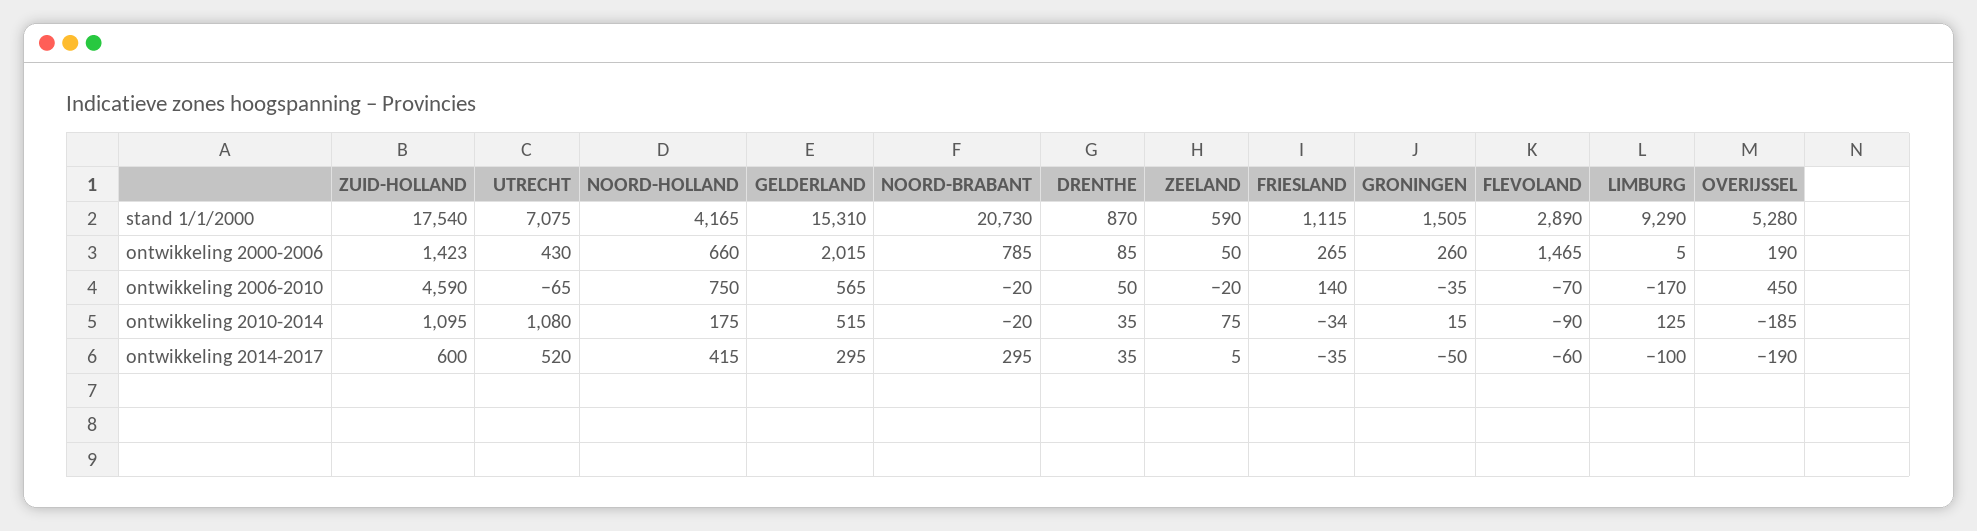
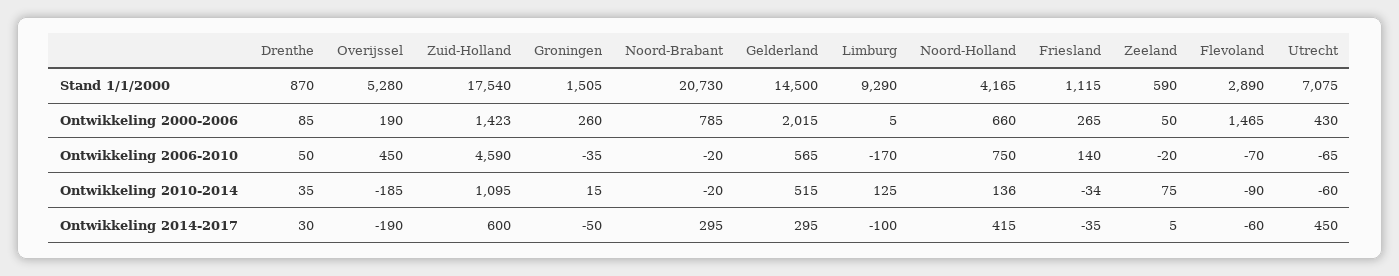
  {
    "ZUID-HOLLAND": {
      "stand 1/1/2000": 17540,
      "ontwikkeling 2000-2006": 1423,
      "ontwikkeling 2006-2010": 4590,
      "ontwikkeling 2010-2014": 1095,
      "ontwikkeling 2014-2017": 600
    },
    "UTRECHT": {
      "stand 1/1/2000": 7075,
      "ontwikkeling 2000-2006": 430,
      "ontwikkeling 2006-2010": -65,
-     "ontwikkeling 2010-2014": 1080,
+     "ontwikkeling 2010-2014": -60,
-     "ontwikkeling 2014-2017": 520
+     "ontwikkeling 2014-2017": 450
    },
    "NOORD-HOLLAND": {
      "stand 1/1/2000": 4165,
      "ontwikkeling 2000-2006": 660,
      "ontwikkeling 2006-2010": 750,
-     "ontwikkeling 2010-2014": 175,
+     "ontwikkeling 2010-2014": 136,
      "ontwikkeling 2014-2017": 415
    },
    "GELDERLAND": {
-     "stand 1/1/2000": 15310,
+     "stand 1/1/2000": 14500,
      "ontwikkeling 2000-2006": 2015,
      "ontwikkeling 2006-2010": 565,
      "ontwikkeling 2010-2014": 515,
      "ontwikkeling 2014-2017": 295
    },
    "NOORD-BRABANT": {
      "stand 1/1/2000": 20730,
      "ontwikkeling 2000-2006": 785,
      "ontwikkeling 2006-2010": -20,
      "ontwikkeling 2010-2014": -20,
      "ontwikkeling 2014-2017": 295
    },
    "DRENTHE": {
      "stand 1/1/2000": 870,
      "ontwikkeling 2000-2006": 85,
      "ontwikkeling 2006-2010": 50,
      "ontwikkeling 2010-2014": 35,
-     "ontwikkeling 2014-2017": 35
+     "ontwikkeling 2014-2017": 30
    },
    "ZEELAND": {
      "stand 1/1/2000": 590,
      "ontwikkeling 2000-2006": 50,
      "ontwikkeling 2006-2010": -20,
      "ontwikkeling 2010-2014": 75,
      "ontwikkeling 2014-2017": 5
    },
    "FRIESLAND": {
      "stand 1/1/2000": 1115,
      "ontwikkeling 2000-2006": 265,
      "ontwikkeling 2006-2010": 140,
      "ontwikkeling 2010-2014": -34,
      "ontwikkeling 2014-2017": -35
    },
    "GRONINGEN": {
      "stand 1/1/2000": 1505,
      "ontwikkeling 2000-2006": 260,
      "ontwikkeling 2006-2010": -35,
      "ontwikkeling 2010-2014": 15,
      "ontwikkeling 2014-2017": -50
    },
    "FLEVOLAND": {
      "stand 1/1/2000": 2890,
      "ontwikkeling 2000-2006": 1465,
      "ontwikkeling 2006-2010": -70,
      "ontwikkeling 2010-2014": -90,
      "ontwikkeling 2014-2017": -60
    },
    "LIMBURG": {
      "stand 1/1/2000": 9290,
      "ontwikkeling 2000-2006": 5,
      "ontwikkeling 2006-2010": -170,
      "ontwikkeling 2010-2014": 125,
      "ontwikkeling 2014-2017": -100
    },
    "OVERIJSSEL": {
      "stand 1/1/2000": 5280,
      "ontwikkeling 2000-2006": 190,
      "ontwikkeling 2006-2010": 450,
      "ontwikkeling 2010-2014": -185,
      "ontwikkeling 2014-2017": -190
    }
  }

